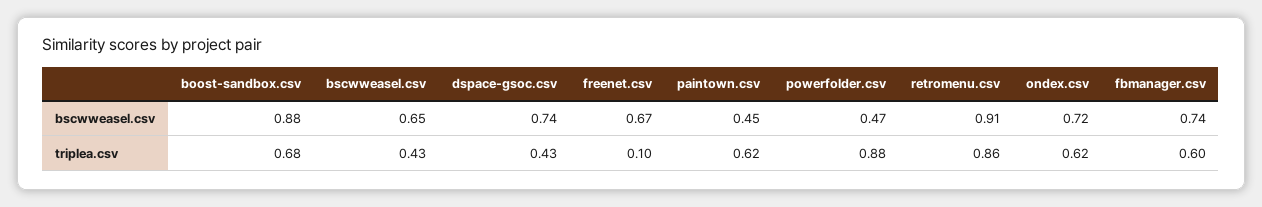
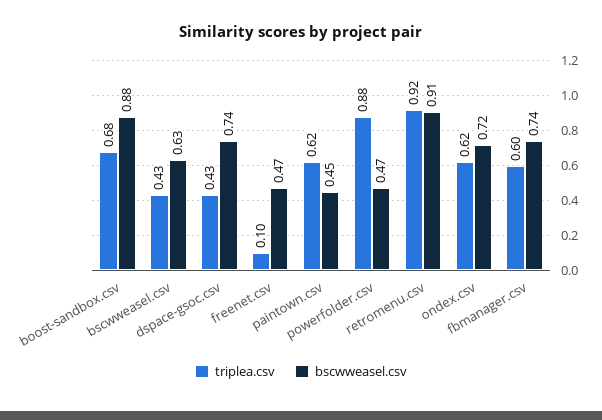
  {
    "bscwweasel.csv": {
      "boost-sandbox.csv": 0.88,
-     "bscwweasel.csv": 0.65,
+     "bscwweasel.csv": 0.63,
      "dspace-gsoc.csv": 0.74,
-     "freenet.csv": 0.67,
+     "freenet.csv": 0.47,
      "paintown.csv": 0.45,
      "powerfolder.csv": 0.47,
      "retromenu.csv": 0.91,
      "ondex.csv": 0.72,
      "fbmanager.csv": 0.74
    },
    "triplea.csv": {
      "boost-sandbox.csv": 0.68,
      "bscwweasel.csv": 0.43,
      "dspace-gsoc.csv": 0.43,
      "freenet.csv": 0.1,
      "paintown.csv": 0.62,
      "powerfolder.csv": 0.88,
-     "retromenu.csv": 0.86,
+     "retromenu.csv": 0.92,
      "ondex.csv": 0.62,
      "fbmanager.csv": 0.6
    }
  }

